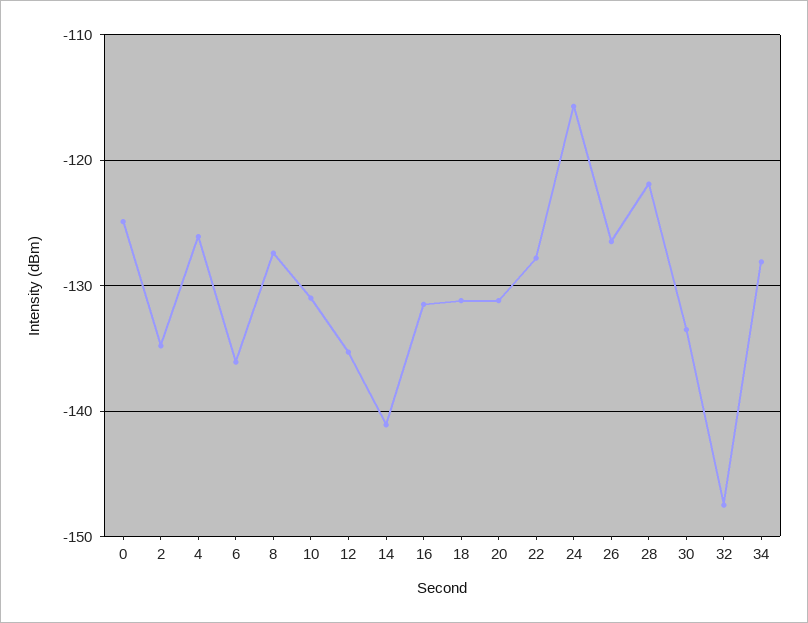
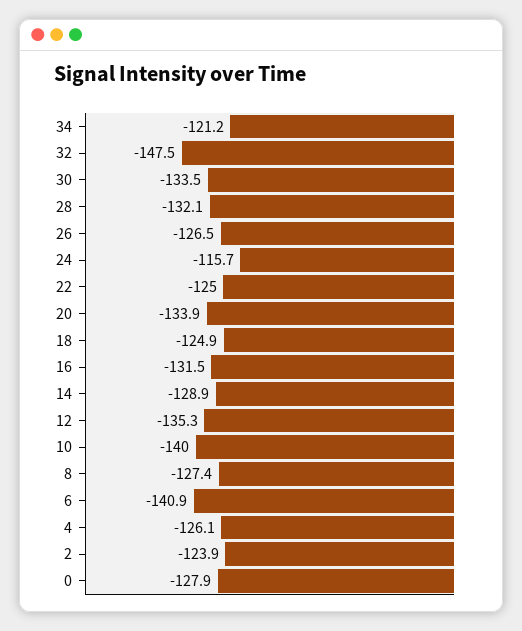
  {
-   "0": -125,
+   "0": -127.9,
-   "2": -135,
+   "2": -123.9,
    "4": -126.1,
-   "6": -136,
+   "6": -140.9,
    "8": -127.4,
-   "10": -131,
+   "10": -140,
    "12": -135.3,
-   "14": -141,
+   "14": -128.9,
    "16": -131.5,
-   "18": -131,
+   "18": -124.9,
-   "20": -131,
+   "20": -133.9,
-   "22": -128,
+   "22": -125,
    "24": -115.7,
    "26": -126.5,
-   "28": -122,
+   "28": -132.1,
    "30": -133.5,
    "32": -147.5,
-   "34": -128
+   "34": -121.2
  }

